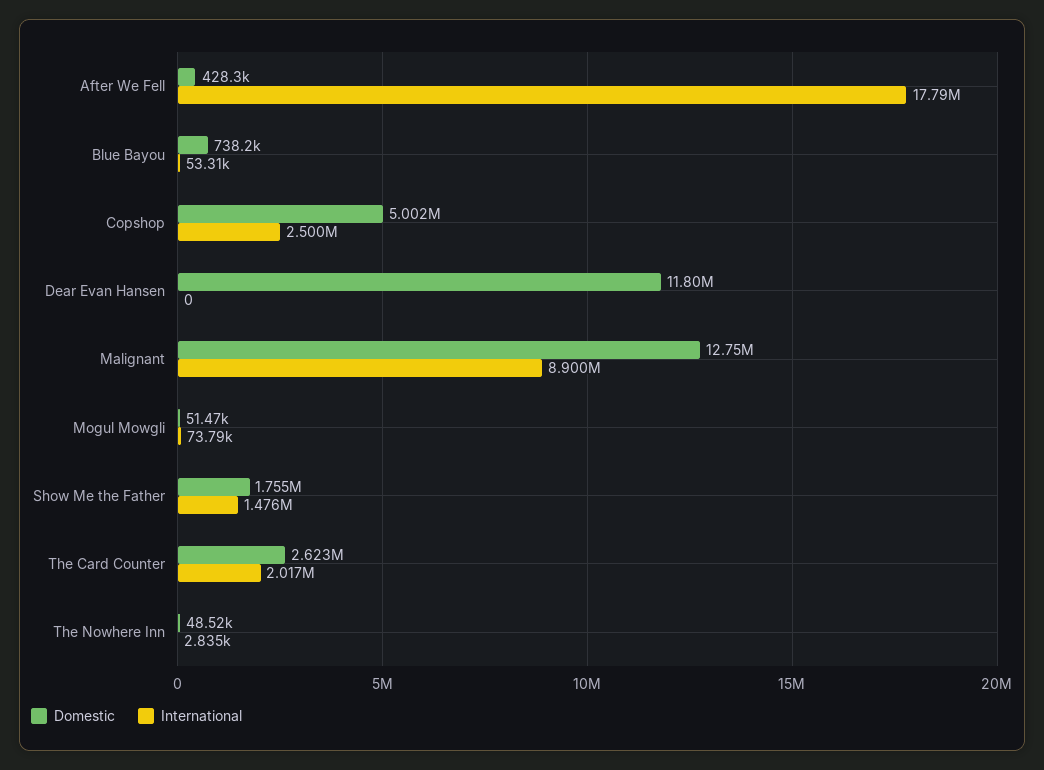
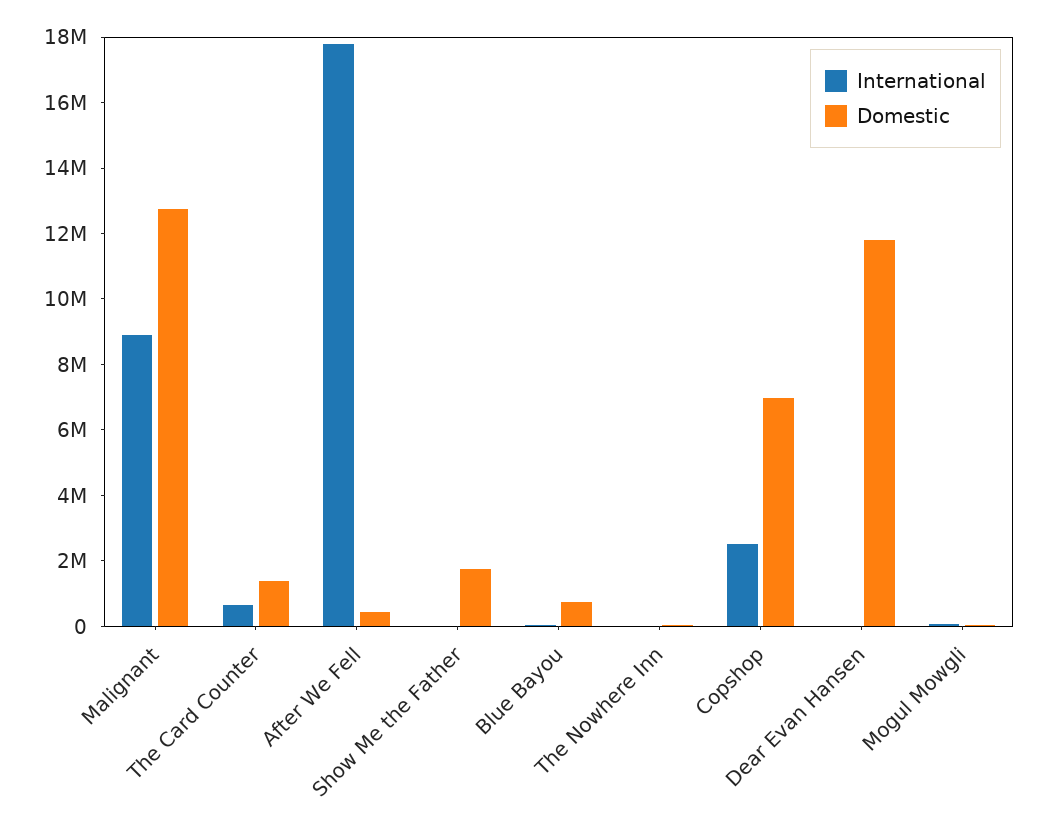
  {
    "Domestic": {
      "After We Fell": 428300,
      "Blue Bayou": 738200,
-     "Copshop": 5002000,
+     "Copshop": 7000000,
      "Dear Evan Hansen": 11800000,
      "Malignant": 12750000,
      "Mogul Mowgli": 51470,
      "Show Me the Father": 1755000,
-     "The Card Counter": 2623000,
+     "The Card Counter": 1500000,
      "The Nowhere Inn": 48520
    },
    "International": {
      "After We Fell": 17790000,
      "Blue Bayou": 53310,
      "Copshop": 2500000,
      "Dear Evan Hansen": 0,
      "Malignant": 8900000,
      "Mogul Mowgli": 73790,
-     "Show Me the Father": 1476000,
+     "Show Me the Father": 0,
-     "The Card Counter": 2017000,
+     "The Card Counter": 500000,
      "The Nowhere Inn": 2835
    }
  }

